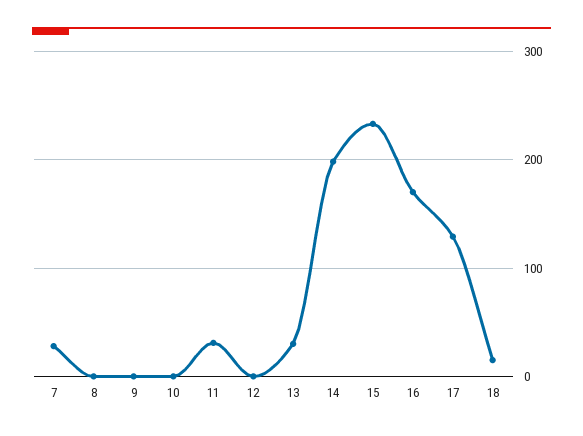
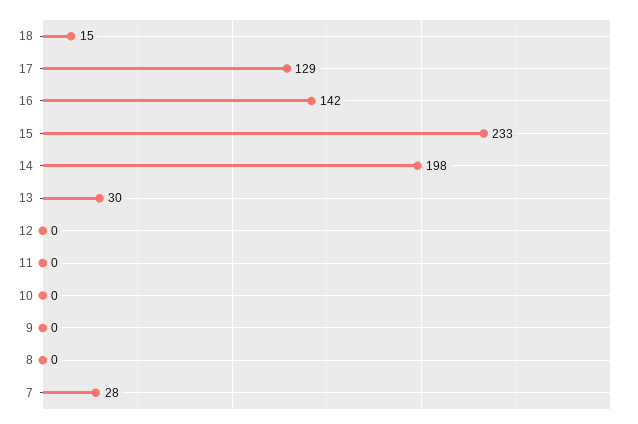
  {
    "7": 28,
    "8": 0,
    "9": 0,
    "10": 0,
-   "11": 30,
+   "11": 0,
    "12": 0,
    "13": 30,
    "14": 198,
    "15": 233,
-   "16": 170,
+   "16": 142,
    "17": 129,
    "18": 15
  }

